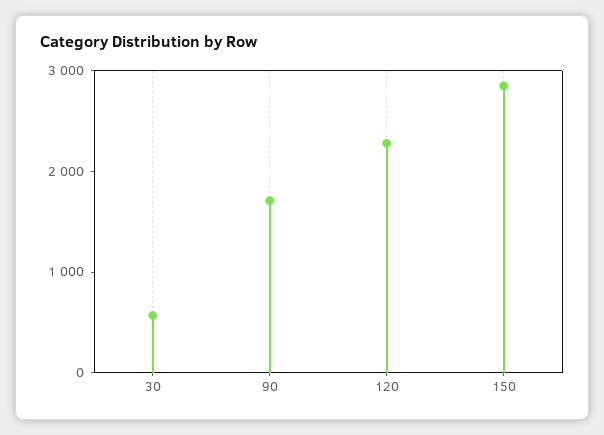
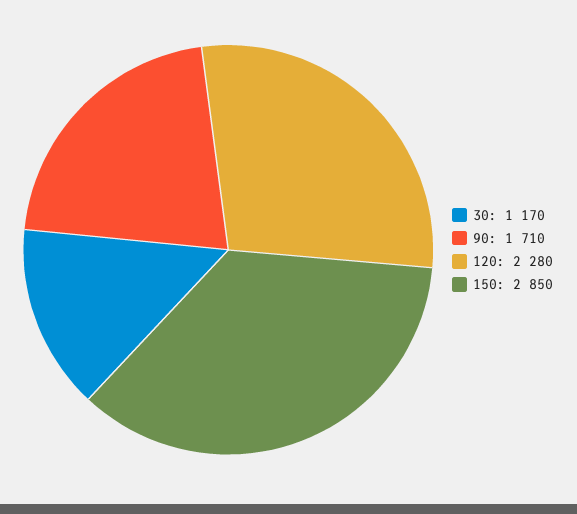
  {
-   "30": 600,
+   "30": 1170,
    "90": 1710,
    "120": 2280,
    "150": 2850
  }

